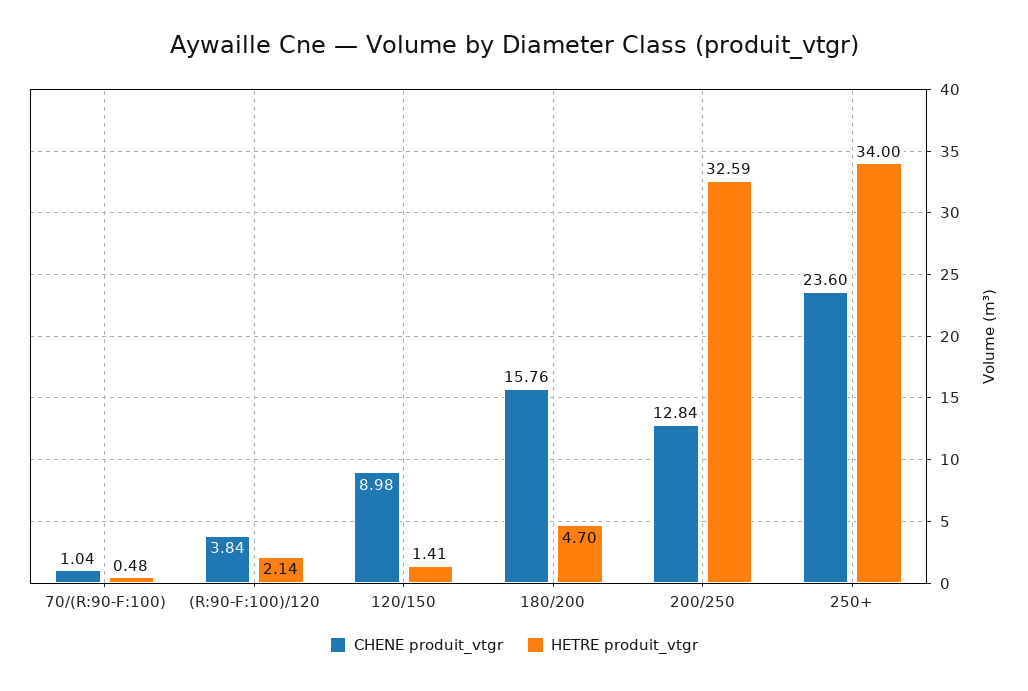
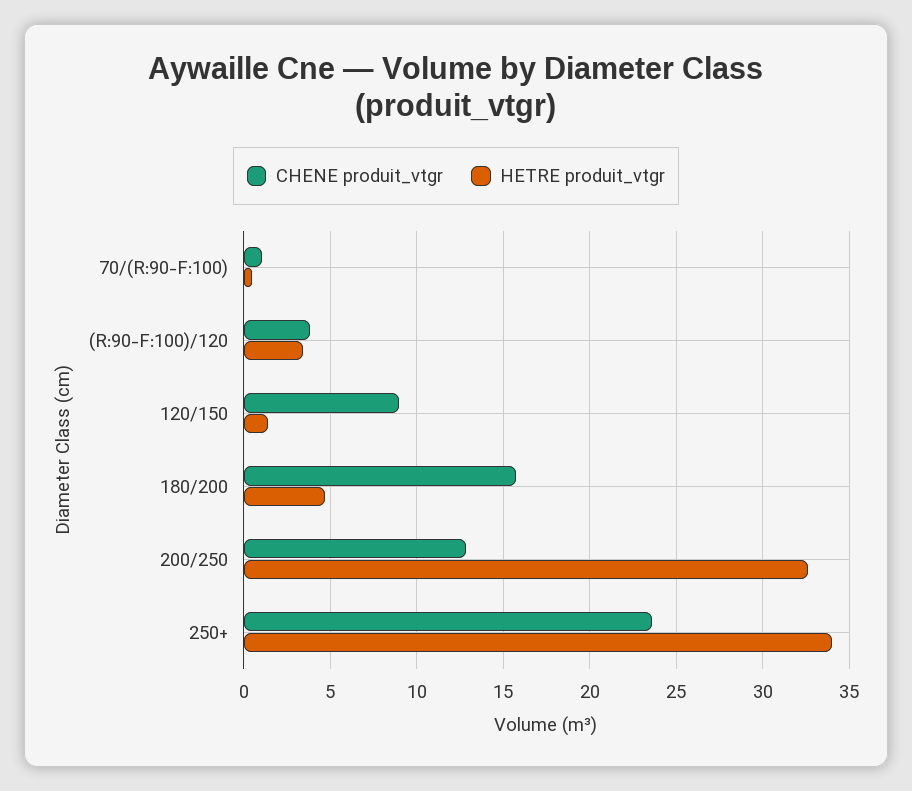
  {
    "CHENE produit_vtgr": {
      "70/(R:90-F:100)": 1.04,
      "(R:90-F:100)/120": 3.84,
      "120/150": 8.98,
      "180/200": 15.76,
      "200/250": 12.84,
      "250+": 23.6
    },
    "HETRE produit_vtgr": {
      "70/(R:90-F:100)": 0.48,
-     "(R:90-F:100)/120": 2.14,
+     "(R:90-F:100)/120": 3.5,
      "120/150": 1.41,
      "180/200": 4.7,
      "200/250": 32.59,
      "250+": 34
    }
  }

